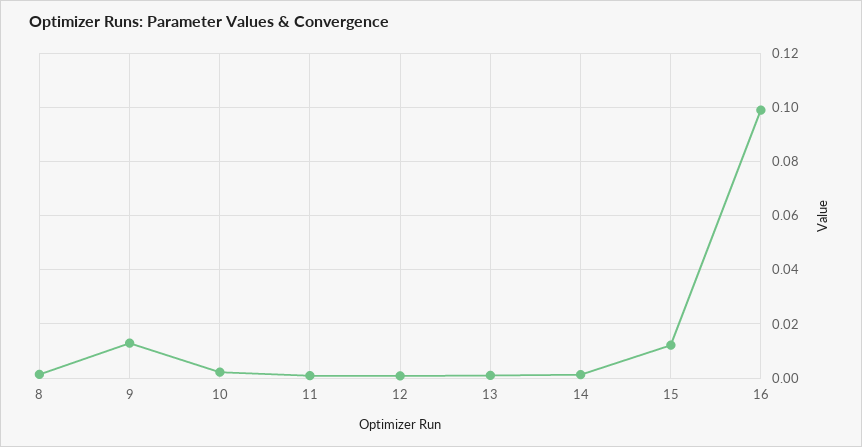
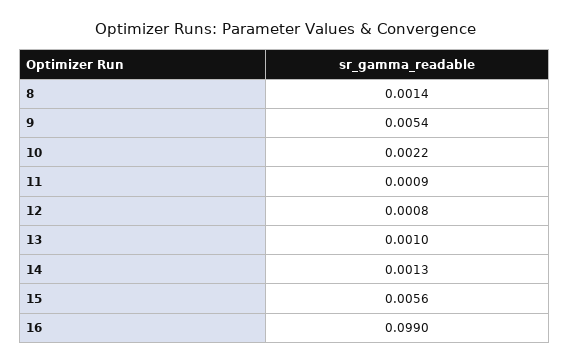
  {
    "8": 0.0014,
-   "9": 0.0125,
+   "9": 0.0054,
    "10": 0.0022,
    "11": 0.0009,
    "12": 0.0008,
    "13": 0.001,
    "14": 0.0013,
-   "15": 0.0125,
+   "15": 0.0056,
    "16": 0.099
  }

